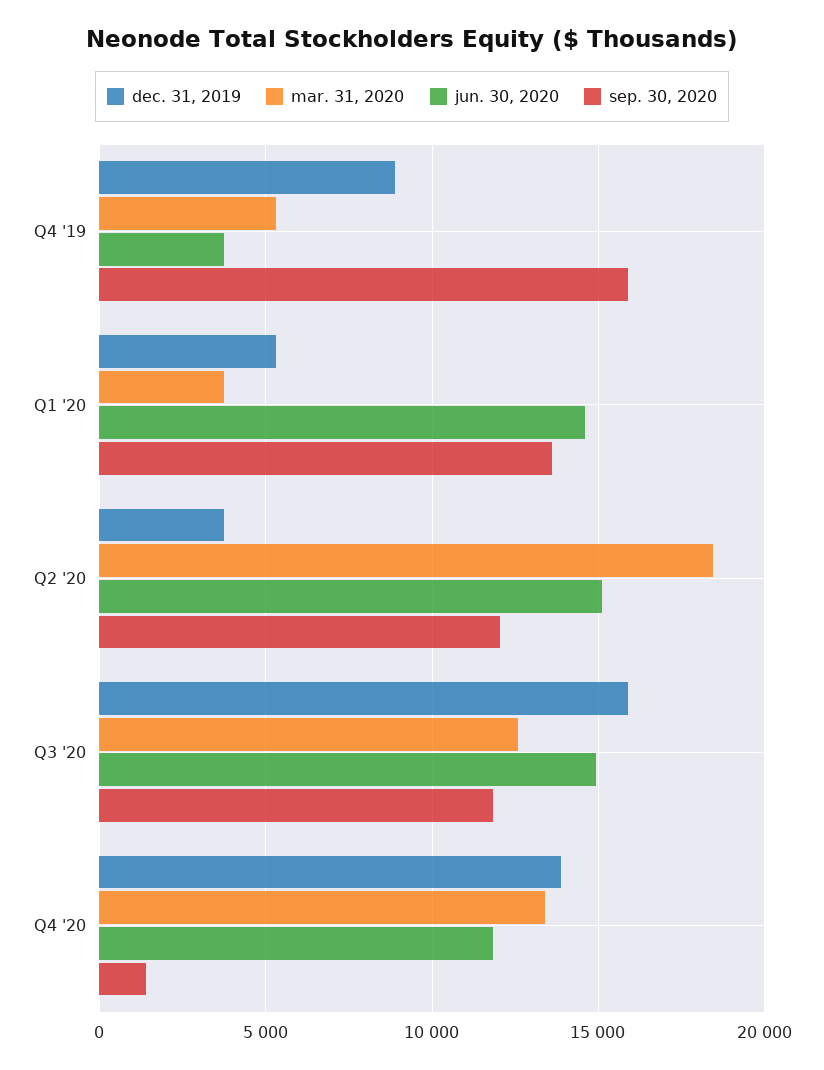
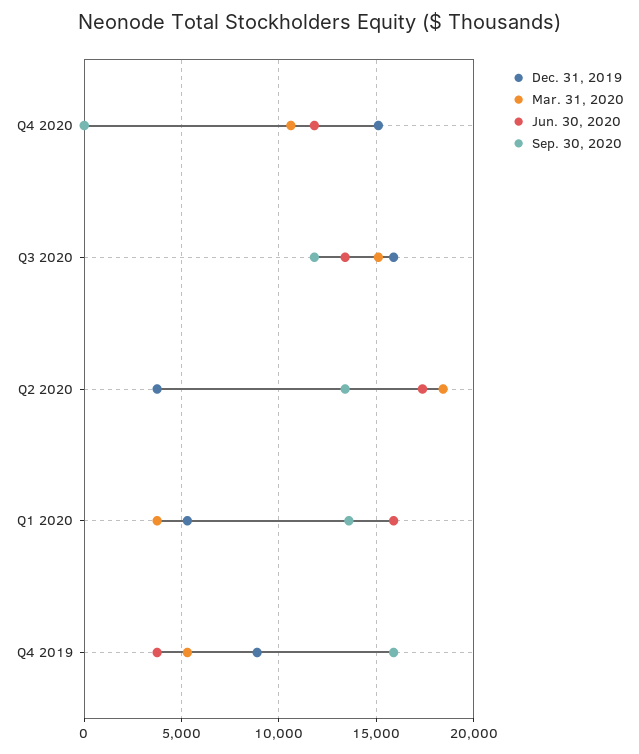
  {
    "dec. 31, 2019": {
      "Q4 '19": 9000,
      "Q1 '20": 5500,
      "Q2 '20": 3500,
      "Q3 '20": 16000,
-     "Q4 '20": 14000
+     "Q4 '20": 15000
    },
    "mar. 31, 2020": {
      "Q4 '19": 5500,
      "Q1 '20": 3500,
      "Q2 '20": 18500,
-     "Q3 '20": 12500,
+     "Q3 '20": 15000,
-     "Q4 '20": 13500
+     "Q4 '20": 10500
    },
    "jun. 30, 2020": {
      "Q4 '19": 3500,
-     "Q1 '20": 14500,
+     "Q1 '20": 16000,
-     "Q2 '20": 15000,
+     "Q2 '20": 17500,
-     "Q3 '20": 15000,
+     "Q3 '20": 13500,
      "Q4 '20": 12000
    },
    "sep. 30, 2020": {
      "Q4 '19": 16000,
      "Q1 '20": 13500,
-     "Q2 '20": 12000,
+     "Q2 '20": 13500,
      "Q3 '20": 12000,
-     "Q4 '20": 1500
+     "Q4 '20": 0
    }
  }

